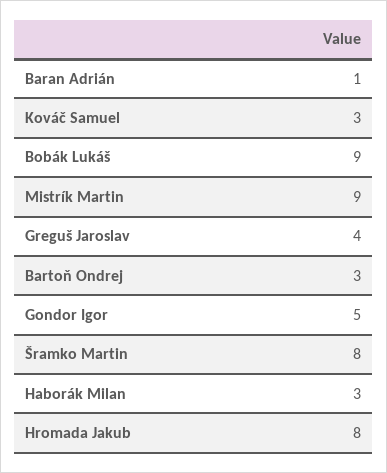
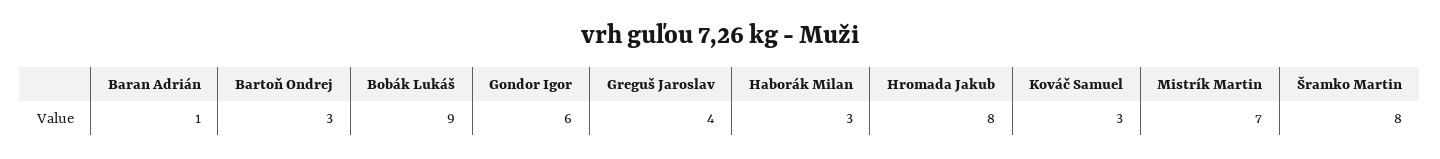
  {
    "Baran Adrián": 1,
    "Kováč Samuel": 3,
    "Bobák Lukáš": 9,
-   "Mistrík Martin": 9,
+   "Mistrík Martin": 7,
    "Greguš Jaroslav": 4,
    "Bartoň Ondrej": 3,
-   "Gondor Igor": 5,
+   "Gondor Igor": 6,
    "Šramko Martin": 8,
    "Haborák Milan": 3,
    "Hromada Jakub": 8
  }

